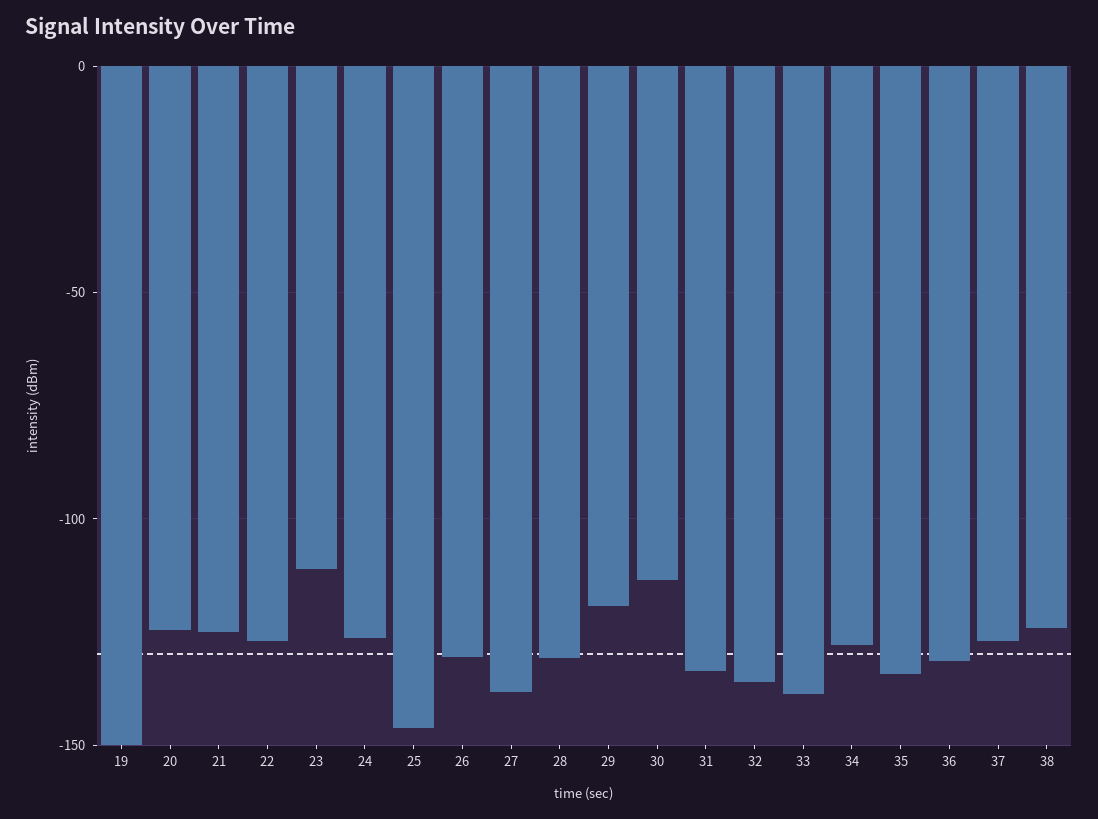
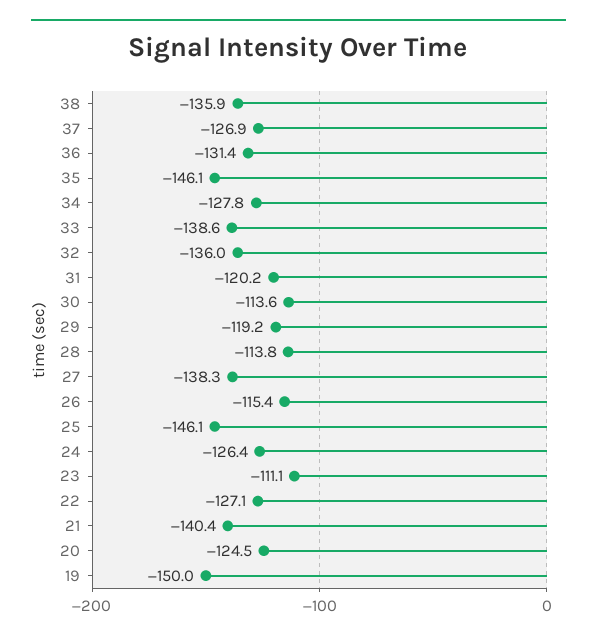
  {
    "19": -150,
    "20": -124.5,
-   "21": -125,
+   "21": -140.4,
    "22": -127.1,
    "23": -111.1,
    "24": -126.4,
    "25": -146.1,
-   "26": -130,
+   "26": -115.4,
    "27": -138.3,
-   "28": -130,
+   "28": -113.8,
    "29": -119.2,
    "30": -113.6,
-   "31": -135,
+   "31": -120.2,
    "32": -136,
    "33": -138.6,
    "34": -127.8,
-   "35": -135,
+   "35": -146.1,
    "36": -131.4,
    "37": -126.9,
-   "38": -125
+   "38": -135.9
  }

